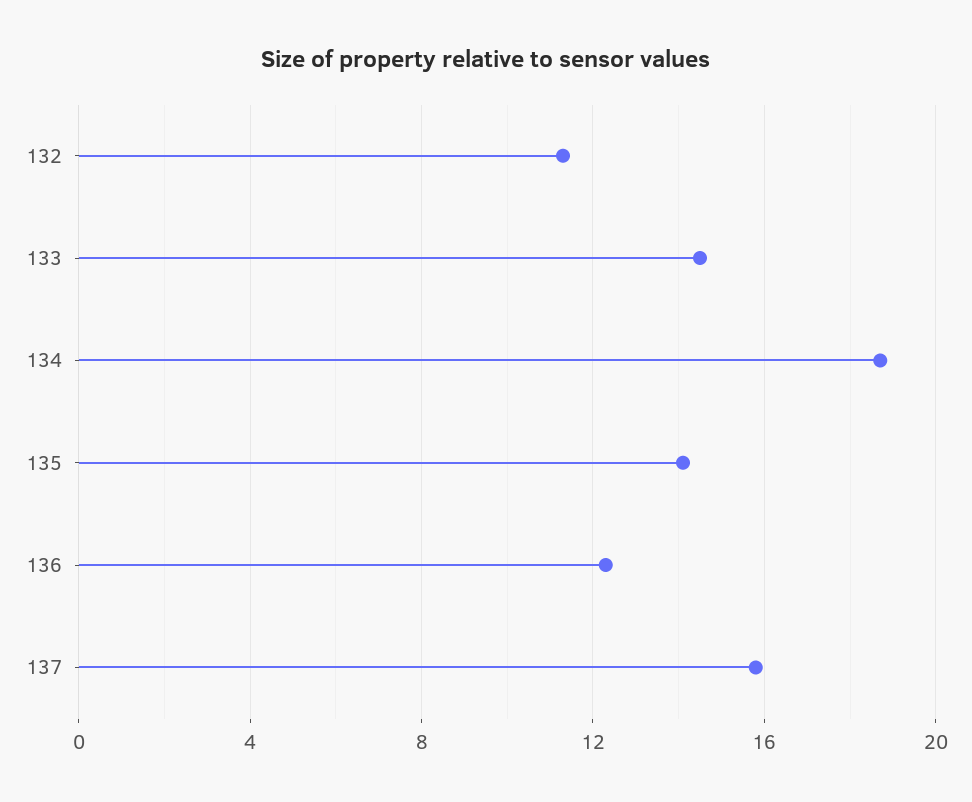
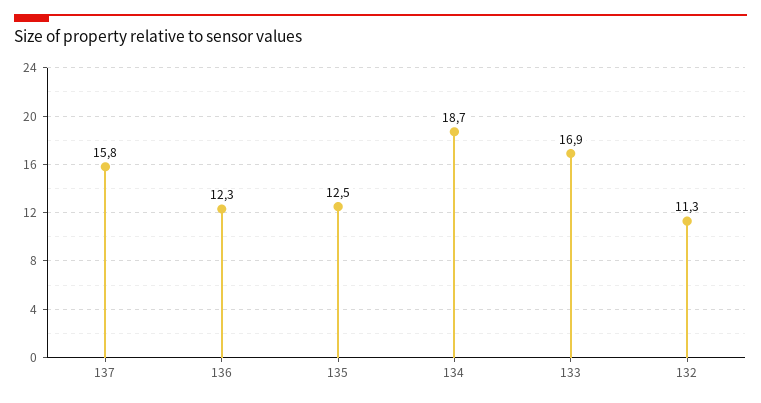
  {
    "132": 11.3,
-   "133": 14.5,
+   "133": 16.9,
    "134": 18.7,
-   "135": 14,
+   "135": 12.5,
    "136": 12.3,
    "137": 15.8
  }

